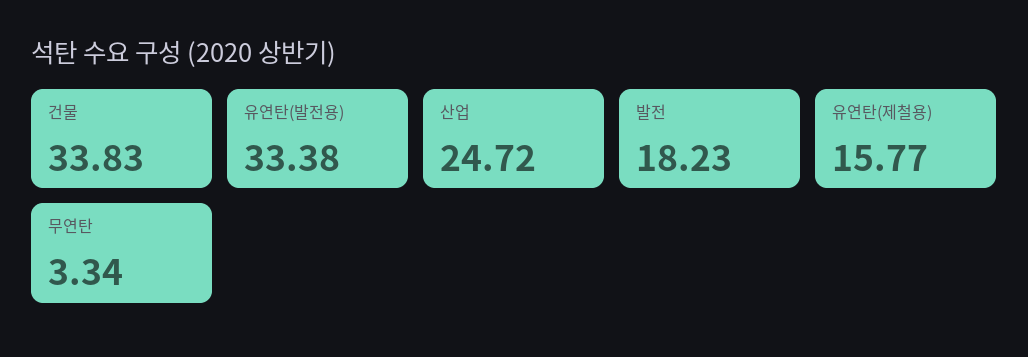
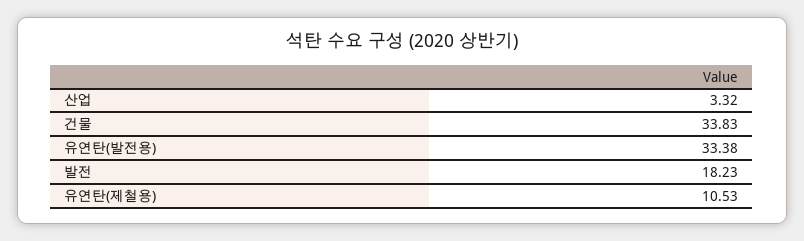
  {
    "건물": 33.83,
    "유연탄(발전용)": 33.38,
-   "산업": 24.72,
+   "산업": 3.32,
    "발전": 18.23,
-   "유연탄(제철용)": 15.77,
+   "유연탄(제철용)": 10.53
-   "무연탄": 3.34
  }

